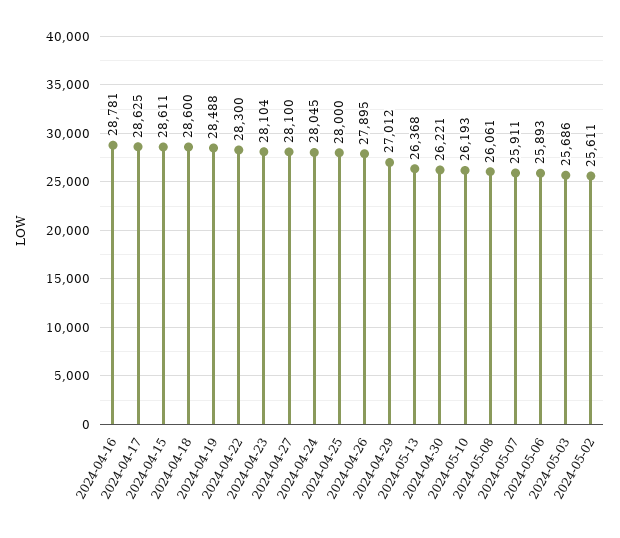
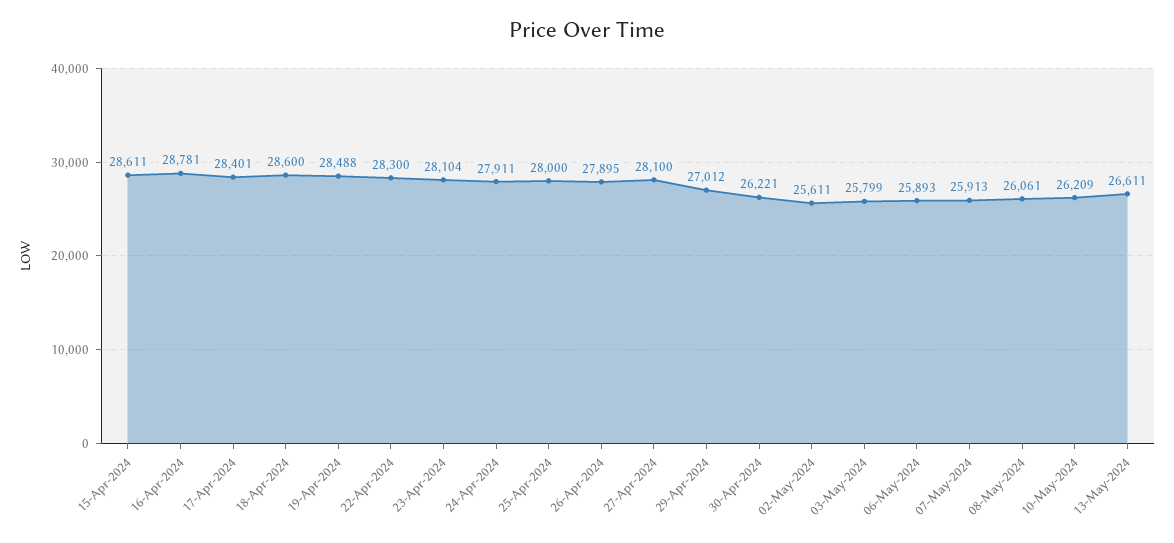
  {
    "2024-04-16": 28781,
-   "2024-04-17": 28625,
+   "2024-04-17": 28401,
    "2024-04-15": 28611,
    "2024-04-18": 28600,
    "2024-04-19": 28488,
    "2024-04-22": 28300,
    "2024-04-23": 28104,
    "2024-04-27": 28100,
-   "2024-04-24": 28045,
+   "2024-04-24": 27911,
    "2024-04-25": 28000,
    "2024-04-26": 27895,
    "2024-04-29": 27012,
-   "2024-05-13": 26368,
+   "2024-05-13": 26611,
    "2024-04-30": 26221,
-   "2024-05-10": 26193,
+   "2024-05-10": 26209,
    "2024-05-08": 26061,
-   "2024-05-07": 25911,
+   "2024-05-07": 25913,
    "2024-05-06": 25893,
-   "2024-05-03": 25686,
+   "2024-05-03": 25799,
    "2024-05-02": 25611
  }

